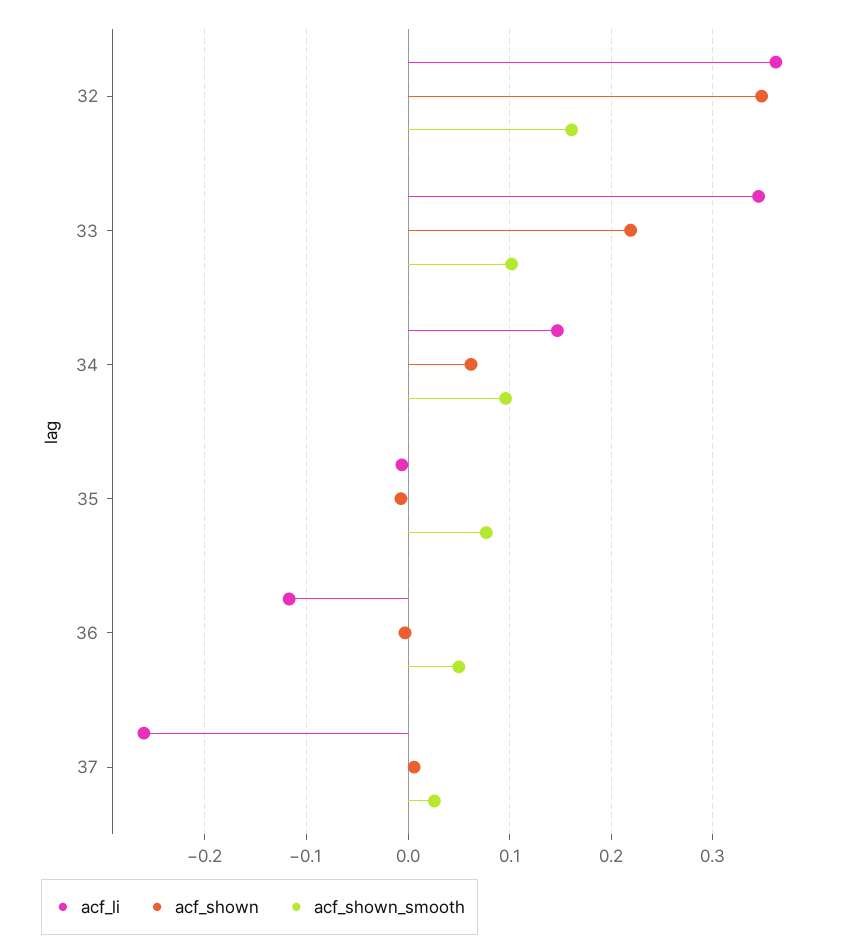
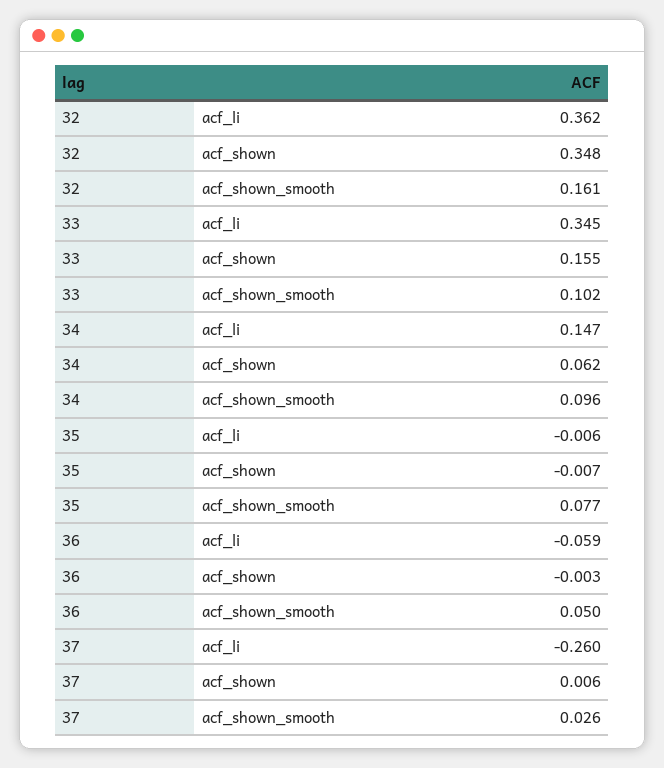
  {
    "acf_li": {
      "32": 0.362,
      "33": 0.345,
      "34": 0.147,
      "35": -0.006,
-     "36": -0.12,
+     "36": -0.059,
      "37": -0.26
    },
    "acf_shown": {
      "32": 0.348,
-     "33": 0.22,
+     "33": 0.155,
      "34": 0.062,
      "35": -0.007,
      "36": -0.003,
      "37": 0.006
    },
    "acf_shown_smooth": {
      "32": 0.161,
      "33": 0.102,
      "34": 0.096,
      "35": 0.077,
      "36": 0.05,
      "37": 0.026
    }
  }

